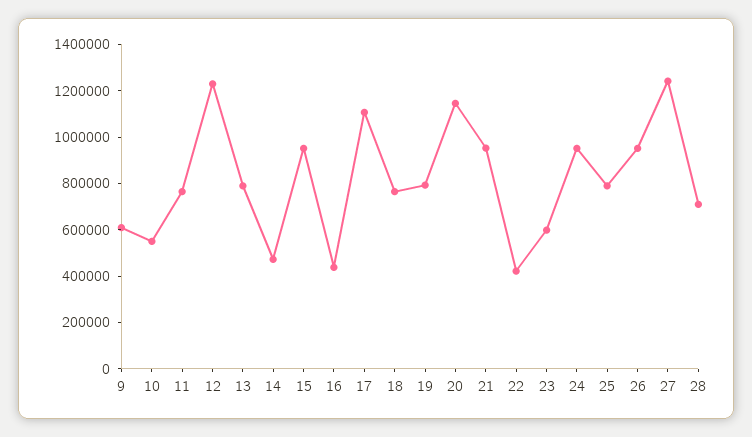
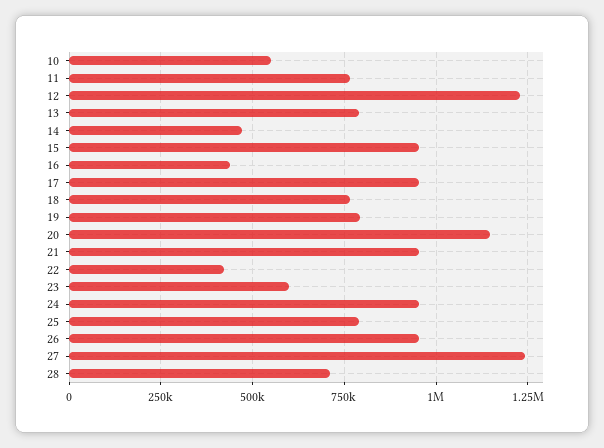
  {
-   "9": 600000,
    "10": 550000,
    "11": 775000,
    "12": 1225000,
    "13": 800000,
    "14": 475000,
    "15": 950000,
    "16": 425000,
-   "17": 1100000,
+   "17": 950000,
    "18": 775000,
    "19": 800000,
    "20": 1150000,
    "21": 950000,
    "22": 425000,
    "23": 600000,
    "24": 950000,
    "25": 800000,
    "26": 950000,
    "27": 1250000,
    "28": 700000
  }

